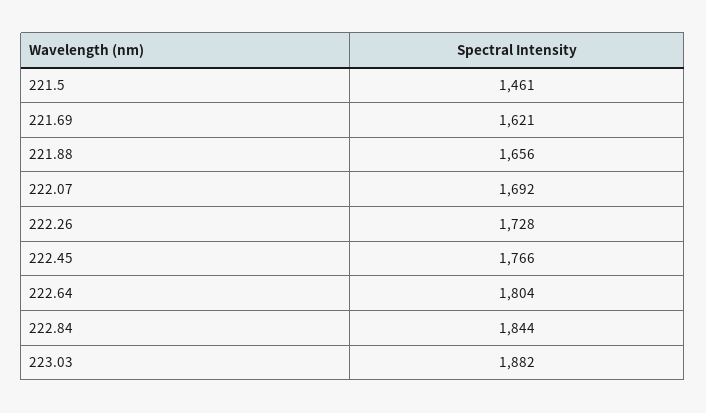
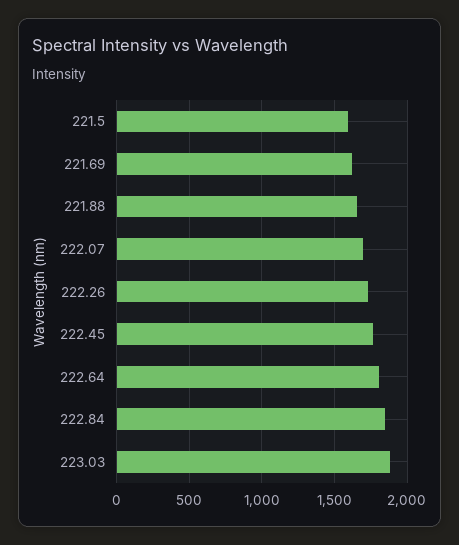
  {
-   "221.5": 1461,
+   "221.5": 1600,
    "221.69": 1621,
    "221.88": 1656,
    "222.07": 1692,
    "222.26": 1728,
    "222.45": 1766,
    "222.64": 1804,
    "222.84": 1844,
    "223.03": 1882
  }

